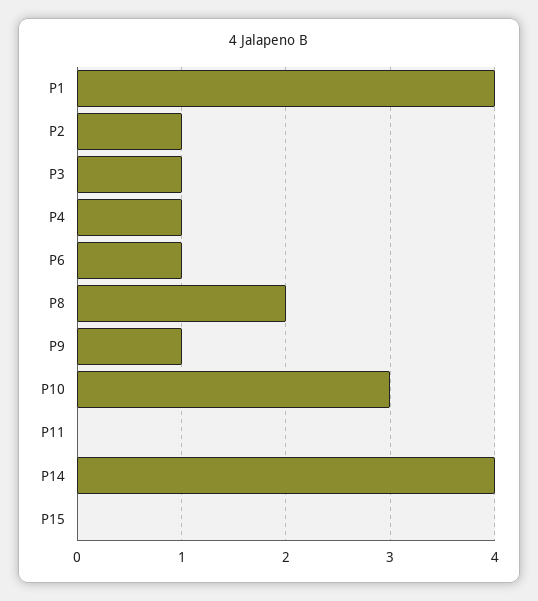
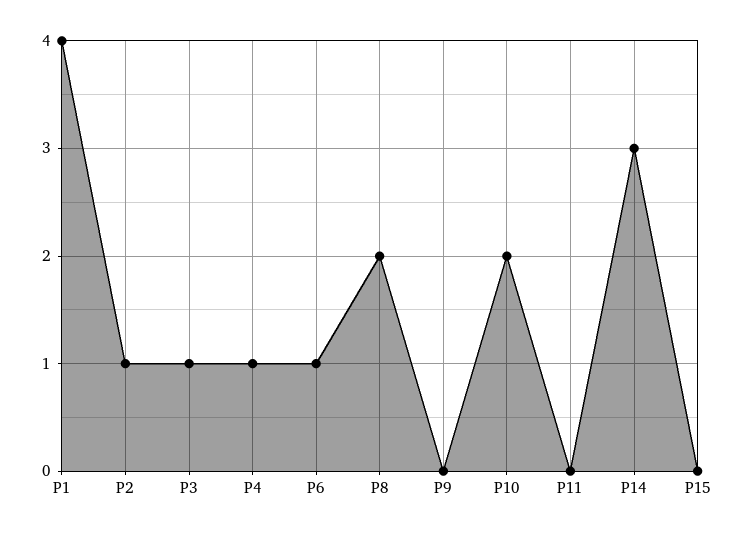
  {
    "P1": 4,
    "P2": 1,
    "P3": 1,
    "P4": 1,
    "P6": 1,
    "P8": 2,
-   "P9": 1,
+   "P9": 0,
-   "P10": 3,
+   "P10": 2,
    "P11": 0,
-   "P14": 4,
+   "P14": 3,
    "P15": 0
  }

